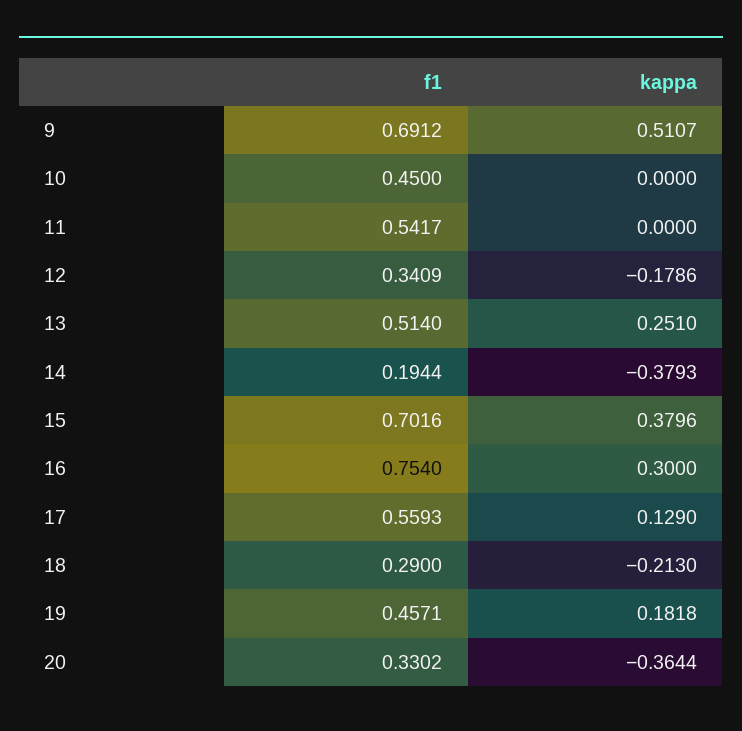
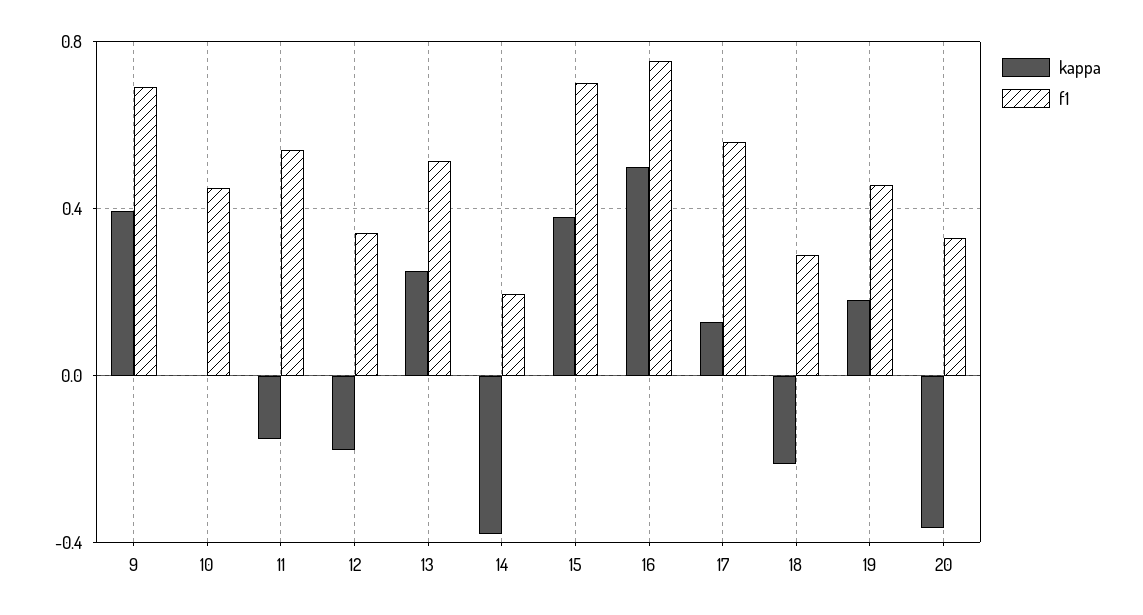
  {
    "f1": {
      "9": 0.6912,
      "10": 0.45,
      "11": 0.5417,
      "12": 0.3409,
      "13": 0.514,
      "14": 0.1944,
      "15": 0.7016,
      "16": 0.754,
      "17": 0.5593,
      "18": 0.29,
      "19": 0.4571,
      "20": 0.3302
    },
    "kappa": {
-     "9": 0.5107,
+     "9": 0.4,
      "10": 0,
-     "11": 0,
+     "11": -0.15,
      "12": -0.1786,
      "13": 0.251,
      "14": -0.3793,
      "15": 0.3796,
-     "16": 0.3,
+     "16": 0.5,
      "17": 0.129,
      "18": -0.213,
      "19": 0.1818,
      "20": -0.3644
    }
  }

